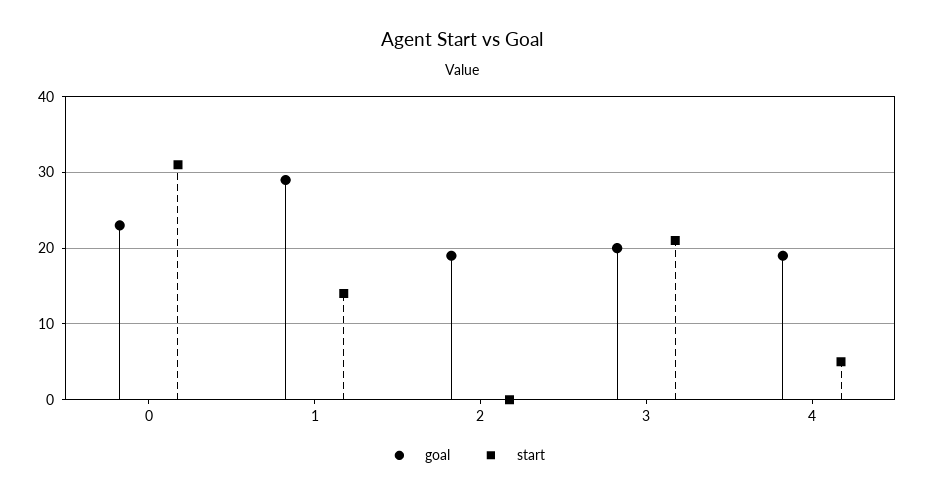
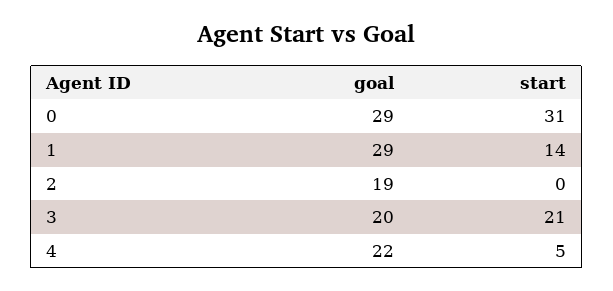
  {
    "goal": {
-     "0": 23,
+     "0": 29,
      "1": 29,
      "2": 19,
      "3": 20,
-     "4": 19
+     "4": 22
    },
    "start": {
      "0": 31,
      "1": 14,
      "2": 0,
      "3": 21,
      "4": 5
    }
  }

